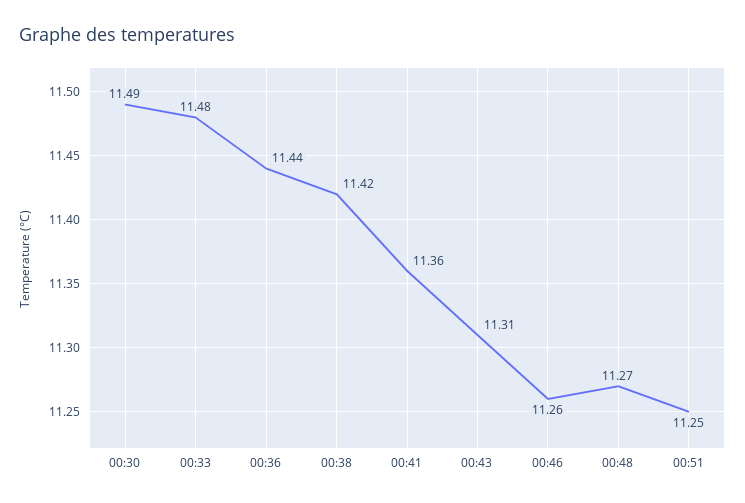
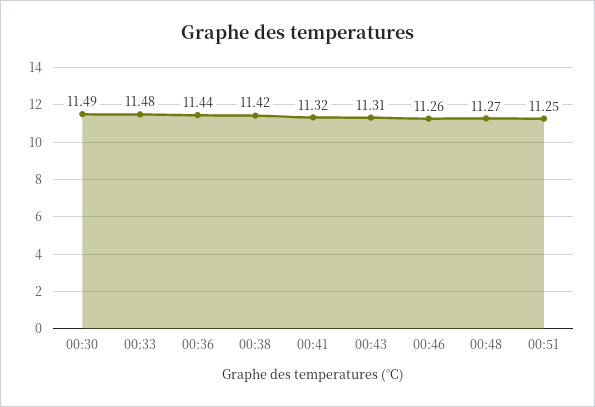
  {
    "00:30": 11.49,
    "00:33": 11.48,
    "00:36": 11.44,
    "00:38": 11.42,
-   "00:41": 11.36,
+   "00:41": 11.32,
    "00:43": 11.31,
    "00:46": 11.26,
    "00:48": 11.27,
    "00:51": 11.25
  }

